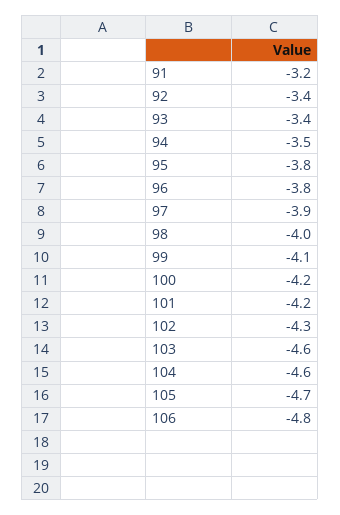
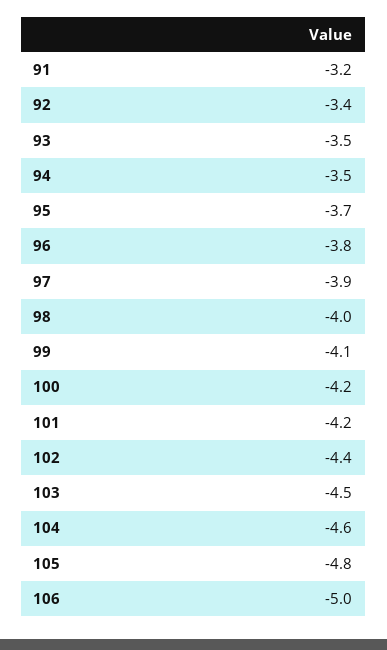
  {
    "91": -3.2,
    "92": -3.4,
-   "93": -3.4,
+   "93": -3.5,
    "94": -3.5,
-   "95": -3.8,
+   "95": -3.7,
    "96": -3.8,
    "97": -3.9,
    "98": -4,
    "99": -4.1,
    "100": -4.2,
    "101": -4.2,
-   "102": -4.3,
+   "102": -4.4,
-   "103": -4.6,
+   "103": -4.5,
    "104": -4.6,
-   "105": -4.7,
+   "105": -4.8,
-   "106": -4.8
+   "106": -5
  }

